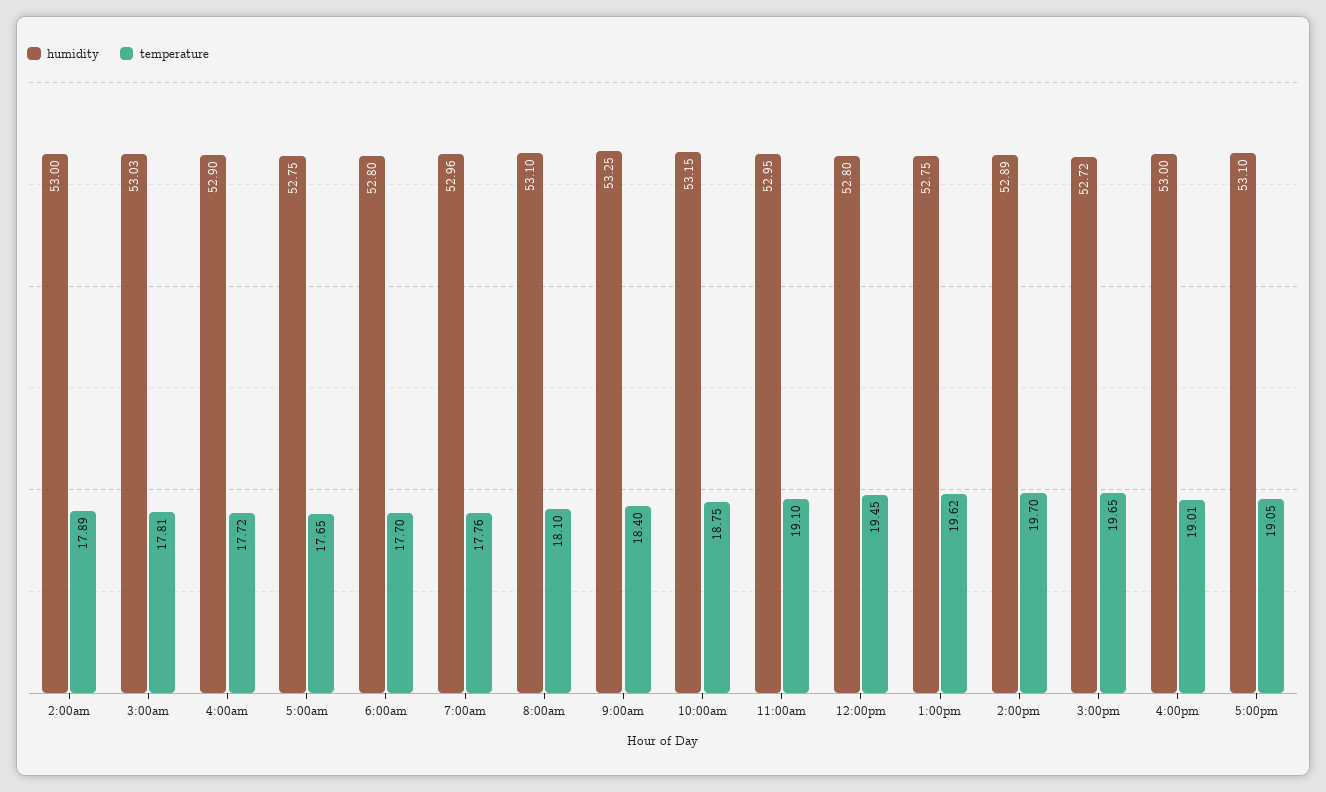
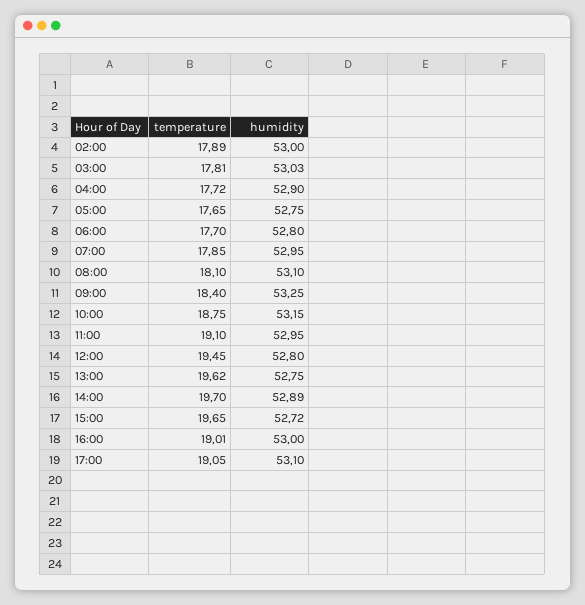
  {
    "humidity": {
      "2:00am": 53,
      "3:00am": 53.03,
      "4:00am": 52.9,
      "5:00am": 52.75,
      "6:00am": 52.8,
-     "7:00am": 52.96,
+     "7:00am": 52.95,
      "8:00am": 53.1,
      "9:00am": 53.25,
      "10:00am": 53.15,
      "11:00am": 52.95,
      "12:00pm": 52.8,
      "1:00pm": 52.75,
      "2:00pm": 52.89,
      "3:00pm": 52.72,
      "4:00pm": 53,
      "5:00pm": 53.1
    },
    "temperature": {
      "2:00am": 17.89,
      "3:00am": 17.81,
      "4:00am": 17.72,
      "5:00am": 17.65,
      "6:00am": 17.7,
-     "7:00am": 17.76,
+     "7:00am": 17.85,
      "8:00am": 18.1,
      "9:00am": 18.4,
      "10:00am": 18.75,
      "11:00am": 19.1,
      "12:00pm": 19.45,
      "1:00pm": 19.62,
      "2:00pm": 19.7,
      "3:00pm": 19.65,
      "4:00pm": 19.01,
      "5:00pm": 19.05
    }
  }

